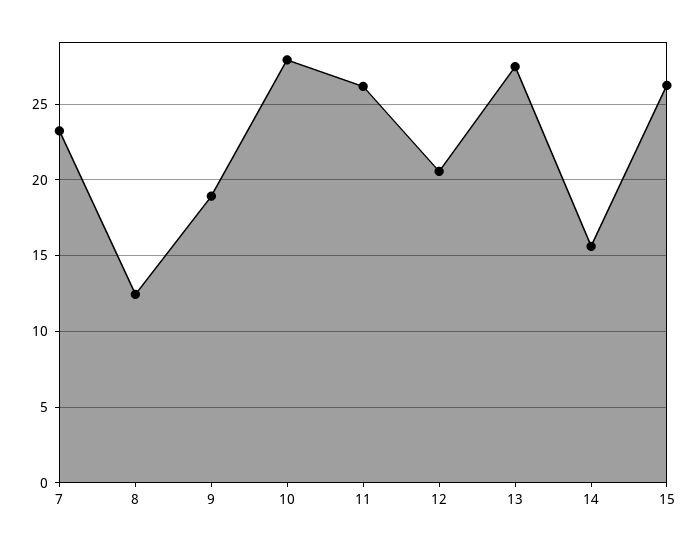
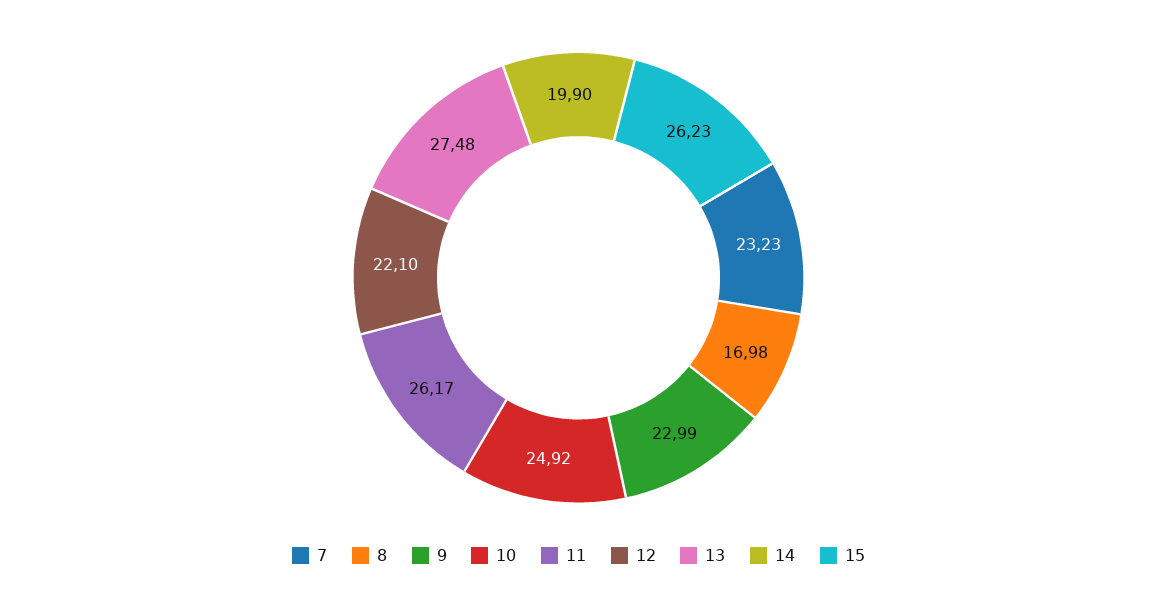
  {
    "7": 23.23,
-   "8": 12.5,
+   "8": 16.98,
-   "9": 19,
+   "9": 22.99,
-   "10": 28,
+   "10": 24.92,
    "11": 26.17,
-   "12": 20.5,
+   "12": 22.1,
    "13": 27.48,
-   "14": 15.5,
+   "14": 19.9,
    "15": 26.23
  }

